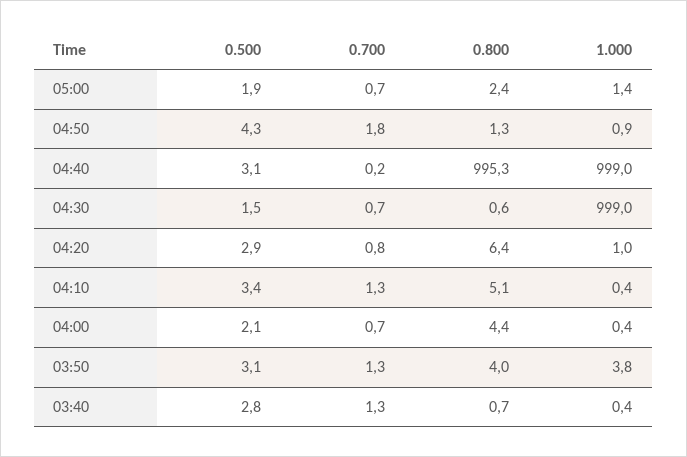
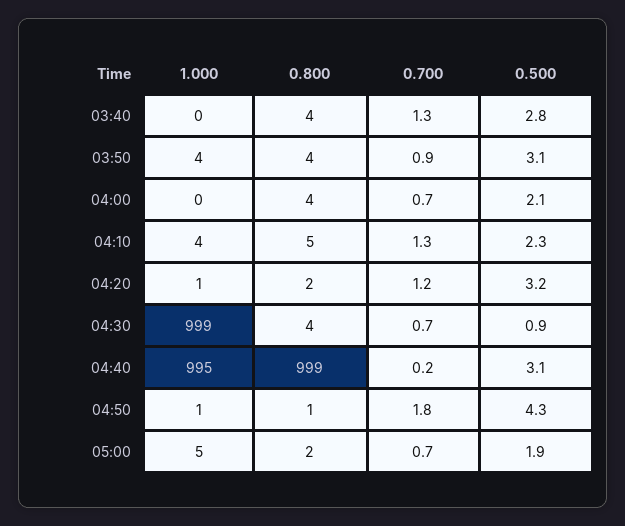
  {
    "0.500": {
      "05:00": 1.9,
      "04:50": 4.3,
      "04:40": 3.1,
-     "04:30": 1.5,
+     "04:30": 0.9,
-     "04:20": 2.9,
+     "04:20": 3.2,
-     "04:10": 3.4,
+     "04:10": 2.3,
      "04:00": 2.1,
      "03:50": 3.1,
      "03:40": 2.8
    },
    "0.700": {
      "05:00": 0.7,
      "04:50": 1.8,
      "04:40": 0.2,
      "04:30": 0.7,
-     "04:20": 0.8,
+     "04:20": 1.2,
      "04:10": 1.3,
      "04:00": 0.7,
-     "03:50": 1.3,
+     "03:50": 0.9,
      "03:40": 1.3
    },
    "0.800": {
      "05:00": 2.4,
      "04:50": 1.3,
-     "04:40": 995.3,
+     "04:40": 999,
-     "04:30": 0.6,
+     "04:30": 4,
-     "04:20": 6.4,
+     "04:20": 2,
      "04:10": 5.1,
      "04:00": 4.4,
      "03:50": 4,
-     "03:40": 0.7
+     "03:40": 4
    },
    "1.000": {
-     "05:00": 1.4,
+     "05:00": 5,
      "04:50": 0.9,
-     "04:40": 999,
+     "04:40": 995,
      "04:30": 999,
      "04:20": 1,
-     "04:10": 0.4,
+     "04:10": 4,
      "04:00": 0.4,
      "03:50": 3.8,
      "03:40": 0.4
    }
  }

